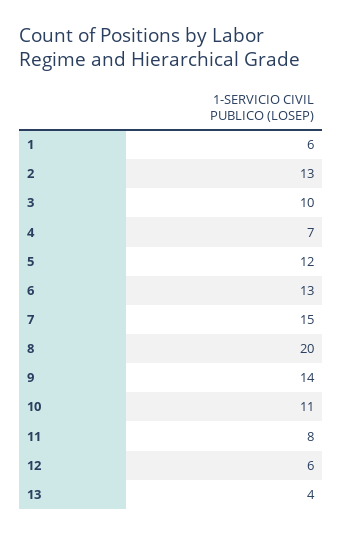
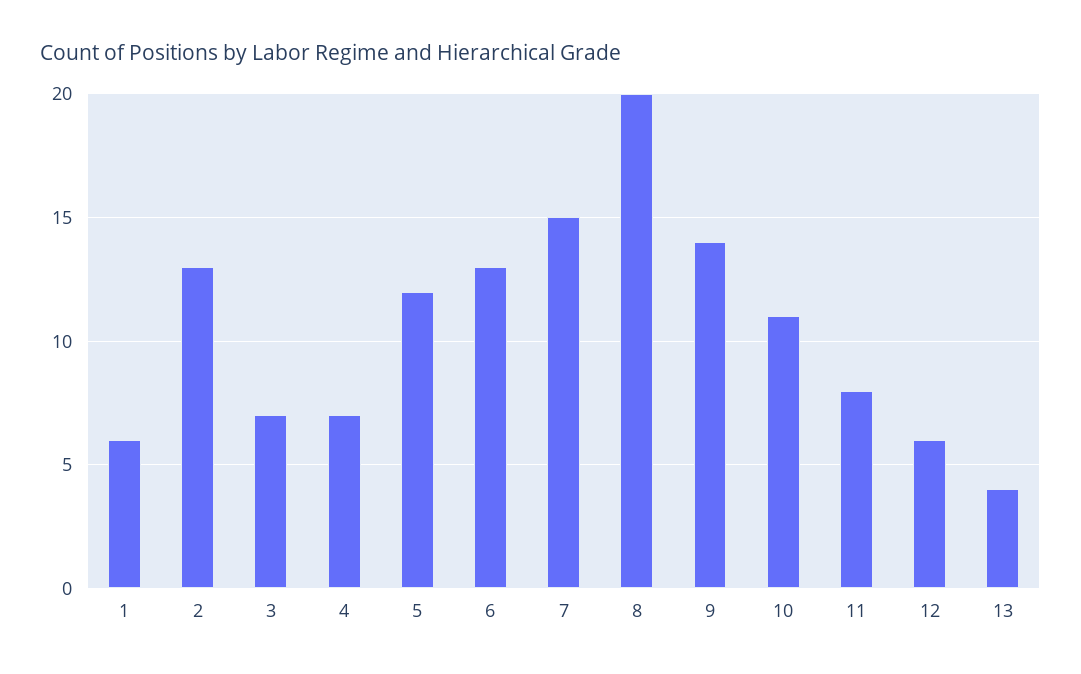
  {
    "1": 6,
    "2": 13,
-   "3": 10,
+   "3": 7,
    "4": 7,
    "5": 12,
    "6": 13,
    "7": 15,
    "8": 20,
    "9": 14,
    "10": 11,
    "11": 8,
    "12": 6,
    "13": 4
  }

